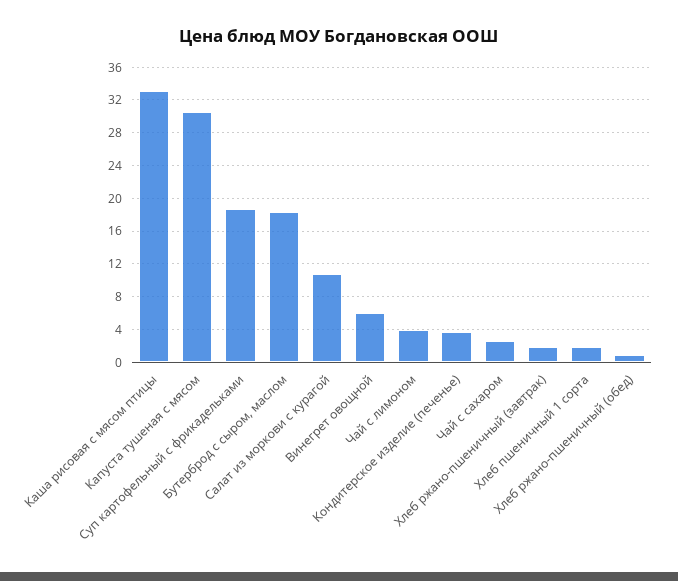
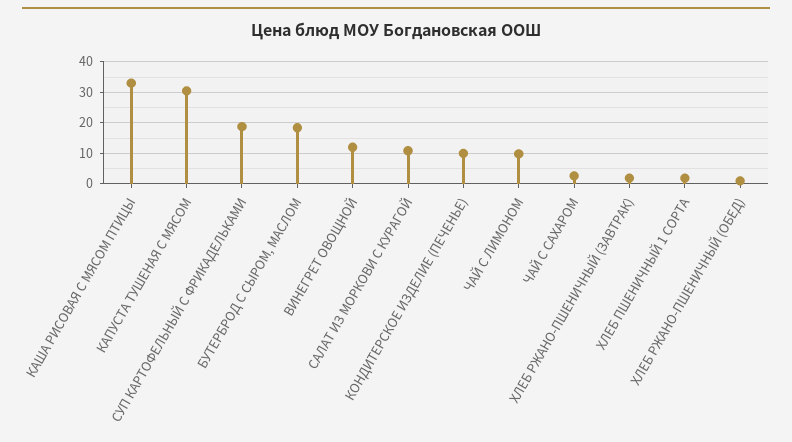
  {
    "Каша рисовая с мясом птицы": 33,
    "Капуста тушеная с мясом": 31,
    "Суп картофельный с фрикадельками": 19,
    "Бутерброд с сыром, маслом": 18,
    "Салат из моркови с курагой": 11,
-   "Винегрет овощной": 6,
+   "Винегрет овощной": 12,
-   "Чай с лимоном": 4,
+   "Чай с лимоном": 10,
-   "Кондитерское изделие (печенье)": 4,
+   "Кондитерское изделие (печенье)": 10,
    "Чай с сахаром": 3,
    "Хлеб ржано-пшеничный (завтрак)": 2,
    "Хлеб пшеничный 1 сорта": 2,
    "Хлеб ржано-пшеничный (обед)": 1
  }

